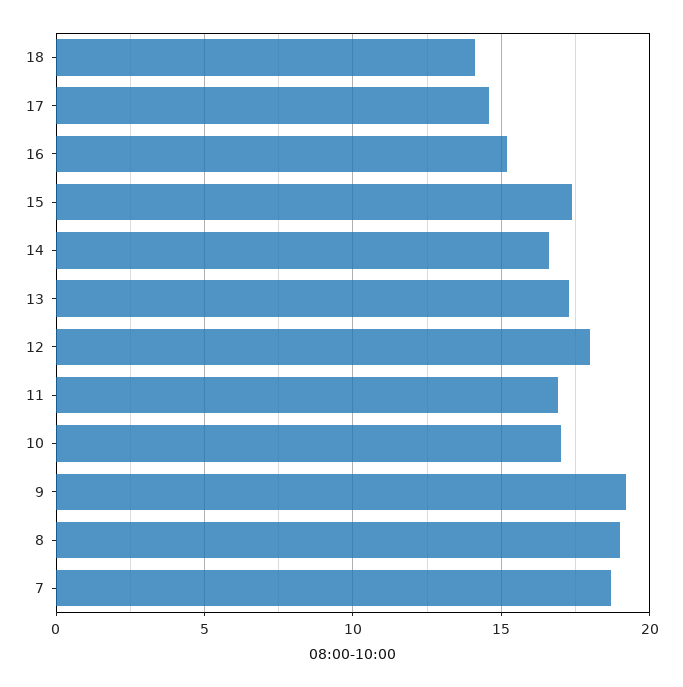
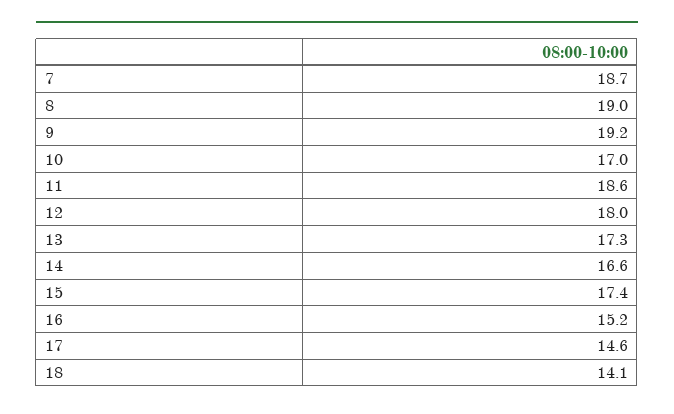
  {
    "18": 14.1,
    "17": 14.6,
    "16": 15.2,
    "15": 17.4,
    "14": 16.6,
    "13": 17.3,
    "12": 18,
-   "11": 17,
+   "11": 18.6,
    "10": 17,
    "9": 19.2,
    "8": 19,
    "7": 18.7
  }

